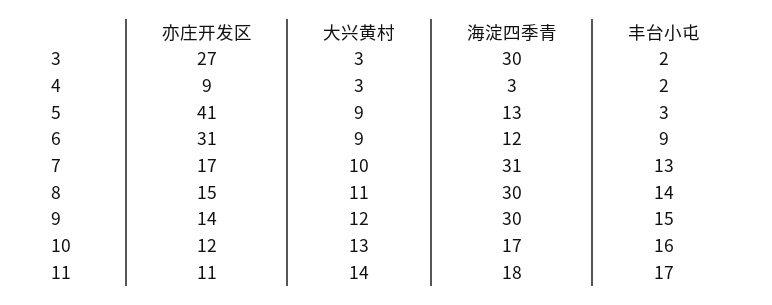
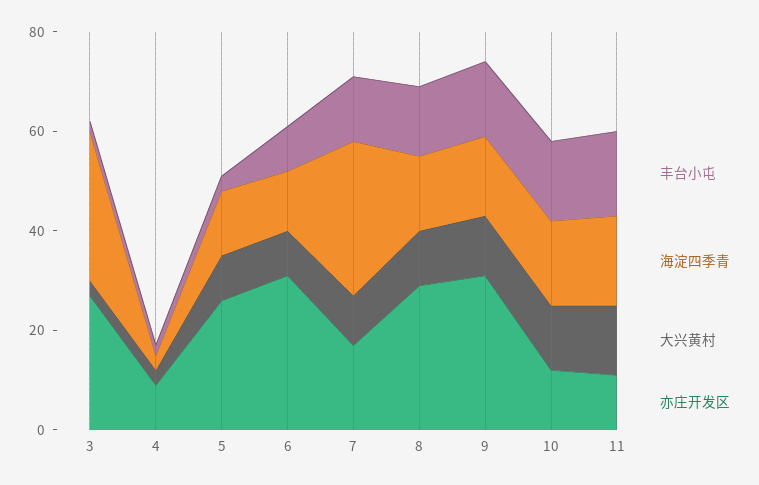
  {
    "亦庄开发区": {
      "3": 27,
      "4": 9,
-     "5": 41,
+     "5": 25,
      "6": 31,
      "7": 17,
-     "8": 15,
+     "8": 30,
-     "9": 14,
+     "9": 30,
      "10": 12,
      "11": 11
    },
    "大兴黄村": {
      "3": 3,
      "4": 3,
      "5": 9,
      "6": 9,
      "7": 10,
      "8": 11,
      "9": 12,
      "10": 13,
      "11": 14
    },
    "海淀四季青": {
      "3": 30,
      "4": 3,
      "5": 13,
      "6": 12,
      "7": 31,
-     "8": 30,
+     "8": 15,
-     "9": 30,
+     "9": 15,
      "10": 17,
      "11": 18
    },
    "丰台小屯": {
      "3": 2,
      "4": 2,
      "5": 3,
      "6": 9,
      "7": 13,
      "8": 14,
      "9": 15,
      "10": 16,
      "11": 17
    }
  }

